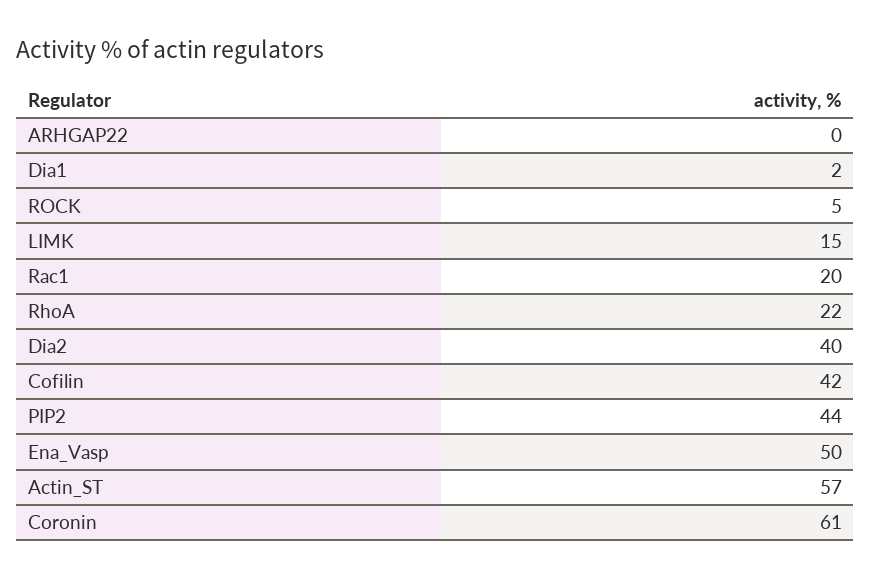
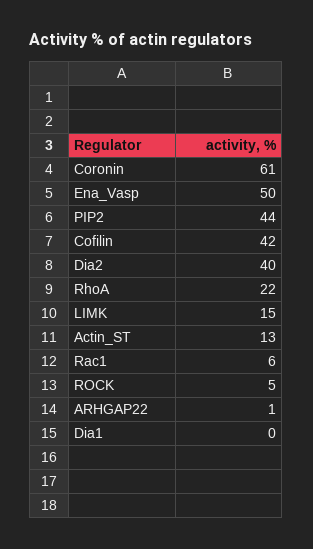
  {
-   "ARHGAP22": 0,
+   "ARHGAP22": 1,
-   "Dia1": 2,
+   "Dia1": 0,
    "ROCK": 5,
    "LIMK": 15,
-   "Rac1": 20,
+   "Rac1": 6,
    "RhoA": 22,
    "Dia2": 40,
    "Cofilin": 42,
    "PIP2": 44,
    "Ena_Vasp": 50,
-   "Actin_ST": 57,
+   "Actin_ST": 13,
    "Coronin": 61
  }

